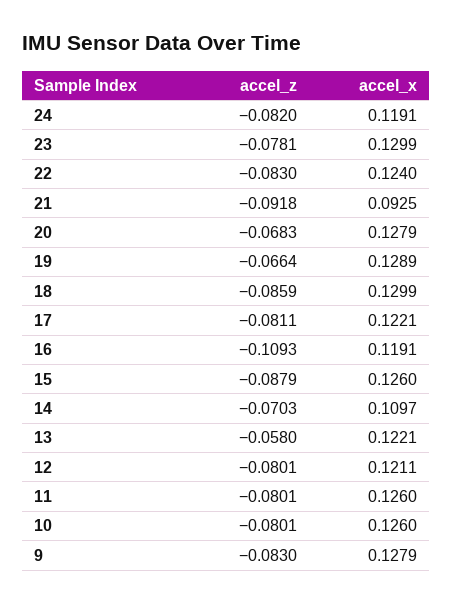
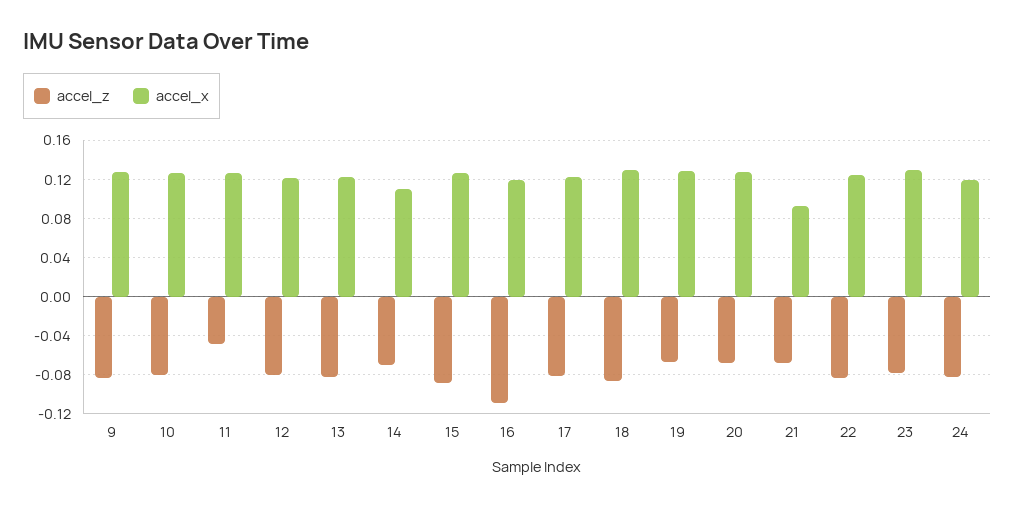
  {
    "accel_z": {
      "24": -0.082,
      "23": -0.0781,
      "22": -0.083,
-     "21": -0.0918,
+     "21": -0.07,
      "20": -0.0683,
      "19": -0.0664,
      "18": -0.0859,
      "17": -0.0811,
      "16": -0.1093,
      "15": -0.0879,
      "14": -0.0703,
-     "13": -0.058,
+     "13": -0.08,
      "12": -0.0801,
-     "11": -0.0801,
+     "11": -0.05,
      "10": -0.0801,
      "9": -0.083
    },
    "accel_x": {
      "24": 0.1191,
      "23": 0.1299,
      "22": 0.124,
      "21": 0.0925,
      "20": 0.1279,
      "19": 0.1289,
      "18": 0.1299,
      "17": 0.1221,
      "16": 0.1191,
      "15": 0.126,
      "14": 0.1097,
      "13": 0.1221,
      "12": 0.1211,
      "11": 0.126,
      "10": 0.126,
      "9": 0.1279
    }
  }

